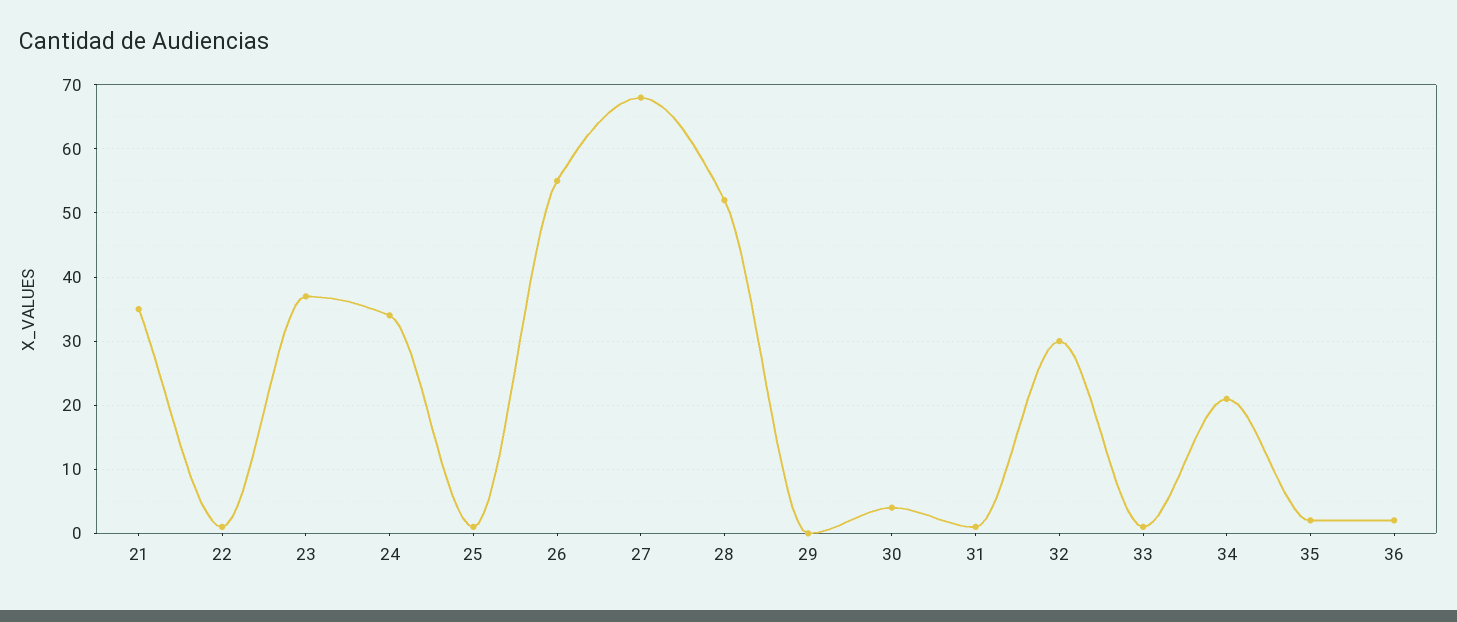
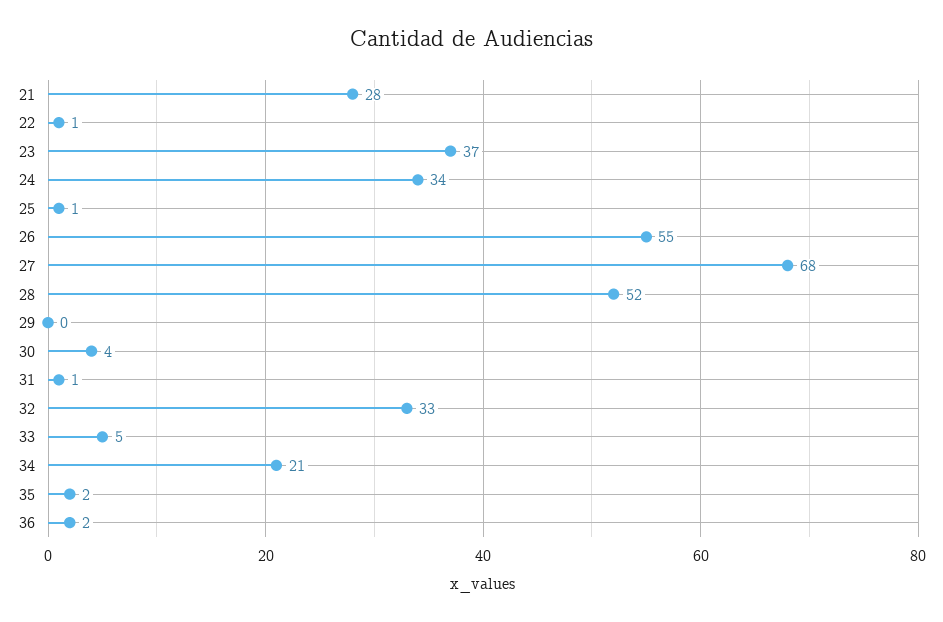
  {
-   "21": 35,
+   "21": 28,
    "22": 1,
    "23": 37,
    "24": 34,
    "25": 1,
    "26": 55,
    "27": 68,
    "28": 52,
    "29": 0,
    "30": 4,
    "31": 1,
-   "32": 30,
+   "32": 33,
-   "33": 1,
+   "33": 5,
    "34": 21,
    "35": 2,
    "36": 2
  }

